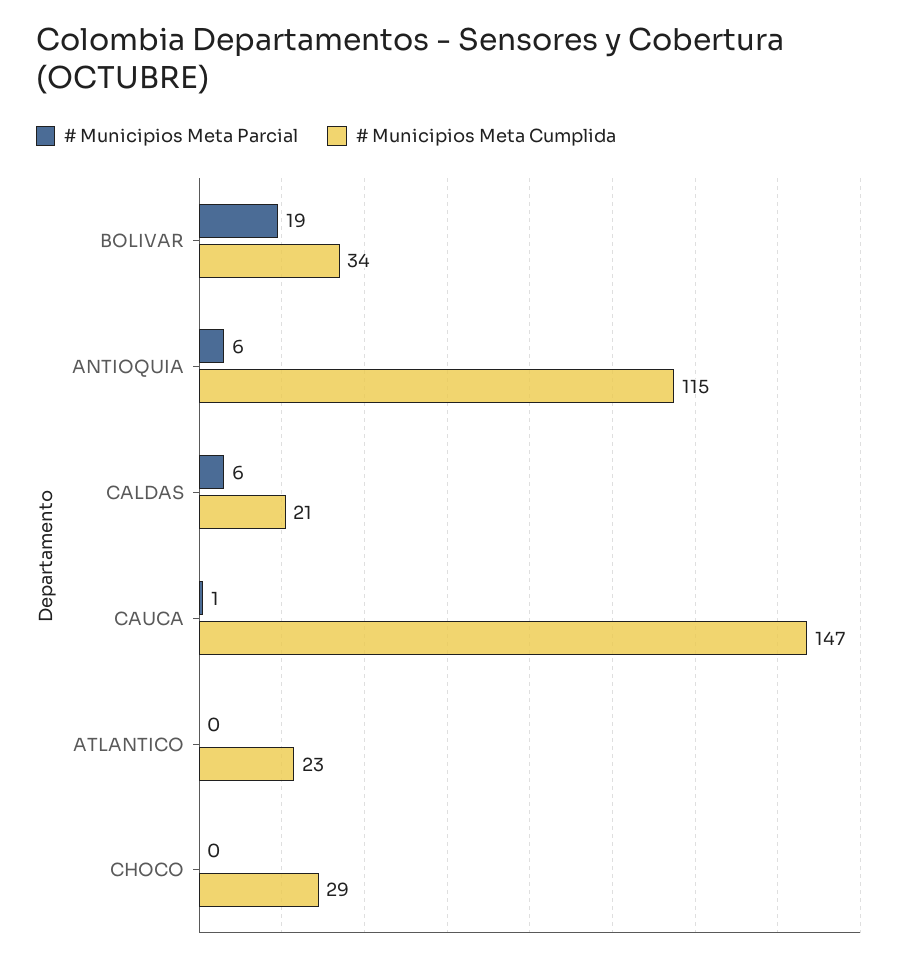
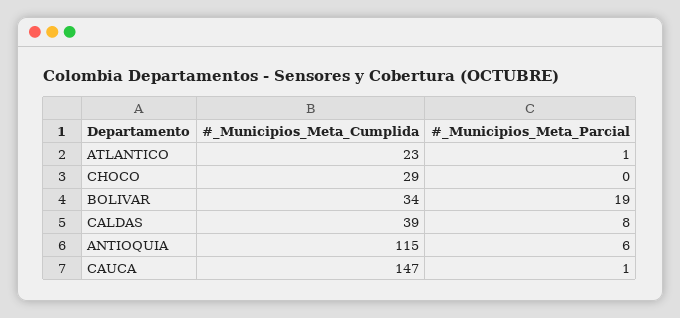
  {
    "# Municipios Meta Parcial": {
      "BOLIVAR": 19,
      "ANTIOQUIA": 6,
-     "CALDAS": 6,
+     "CALDAS": 8,
      "CAUCA": 1,
-     "ATLANTICO": 0,
+     "ATLANTICO": 1,
      "CHOCO": 0
    },
    "# Municipios Meta Cumplida": {
      "BOLIVAR": 34,
      "ANTIOQUIA": 115,
-     "CALDAS": 21,
+     "CALDAS": 39,
      "CAUCA": 147,
      "ATLANTICO": 23,
      "CHOCO": 29
    }
  }

